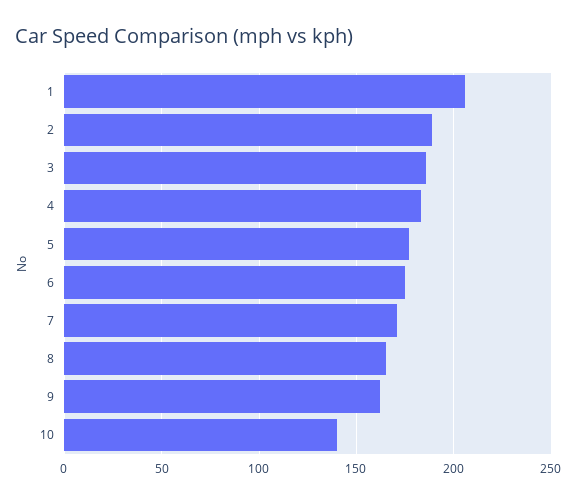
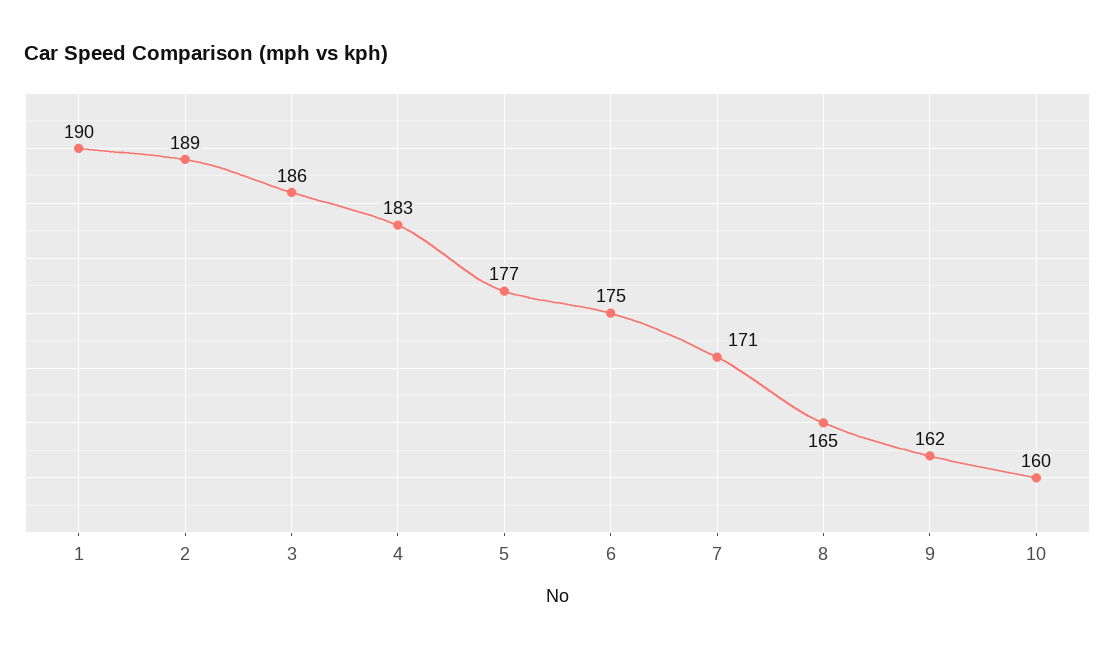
  {
-   "1": 205,
+   "1": 190,
    "2": 189,
    "3": 186,
    "4": 183,
    "5": 177,
    "6": 175,
    "7": 171,
    "8": 165,
    "9": 162,
-   "10": 140
+   "10": 160
  }

